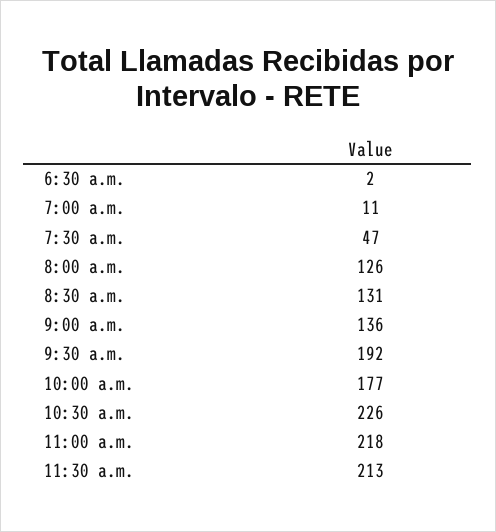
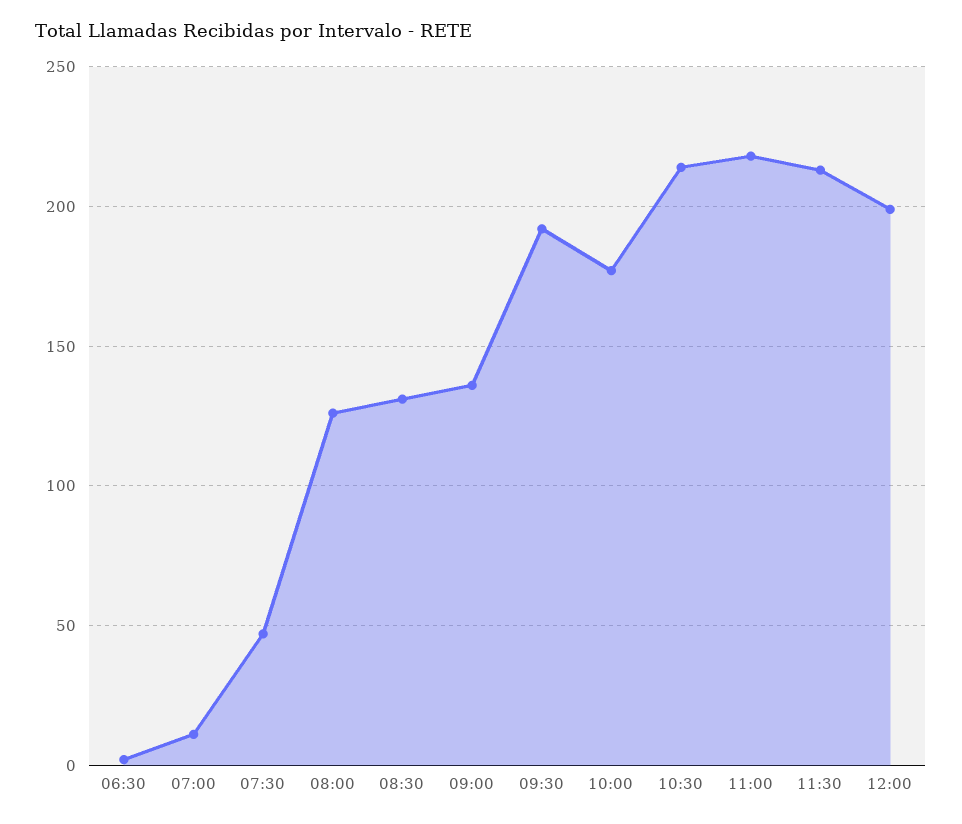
  {
    "6:30 a.m.": 2,
    "7:00 a.m.": 11,
    "7:30 a.m.": 47,
    "8:00 a.m.": 126,
    "8:30 a.m.": 131,
    "9:00 a.m.": 136,
    "9:30 a.m.": 192,
    "10:00 a.m.": 177,
-   "10:30 a.m.": 226,
+   "10:30 a.m.": 215,
    "11:00 a.m.": 218,
-   "11:30 a.m.": 213
+   "11:30 a.m.": 213,
+   "12:00": 200
  }

